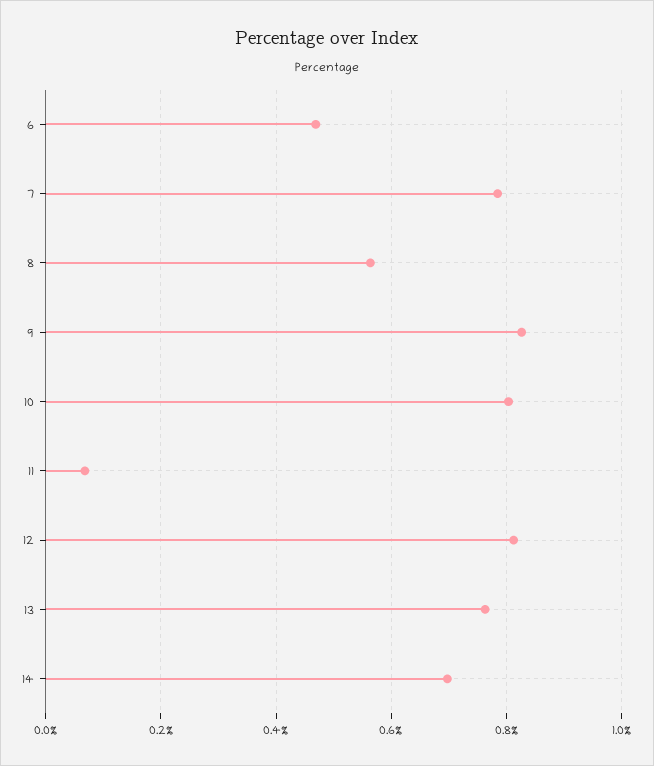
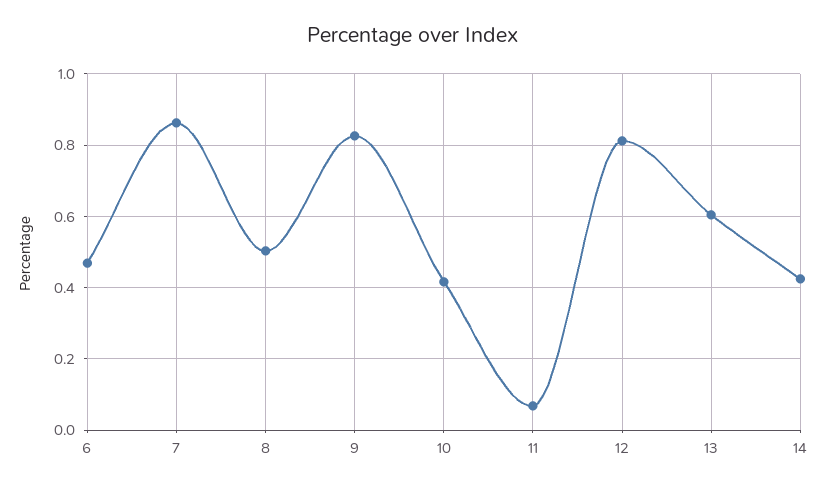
  {
    "6": 0.46,
-   "7": 0.78,
+   "7": 0.86,
-   "8": 0.56,
+   "8": 0.5,
    "9": 0.82,
-   "10": 0.8,
+   "10": 0.42,
    "11": 0.06,
    "12": 0.82,
-   "13": 0.76,
+   "13": 0.6,
-   "14": 0.7
+   "14": 0.42
  }

